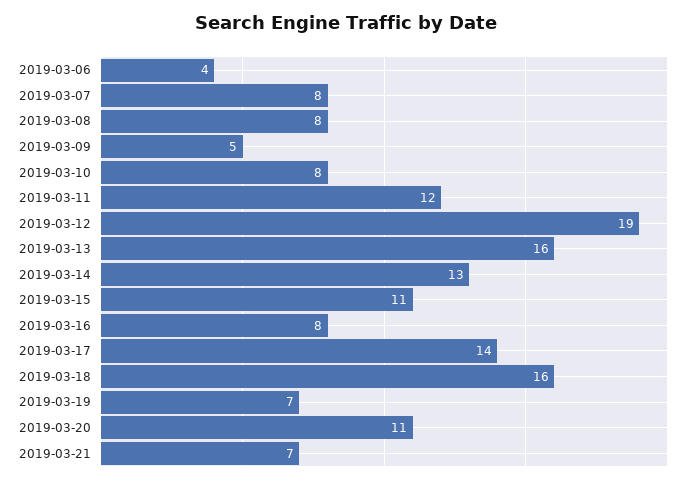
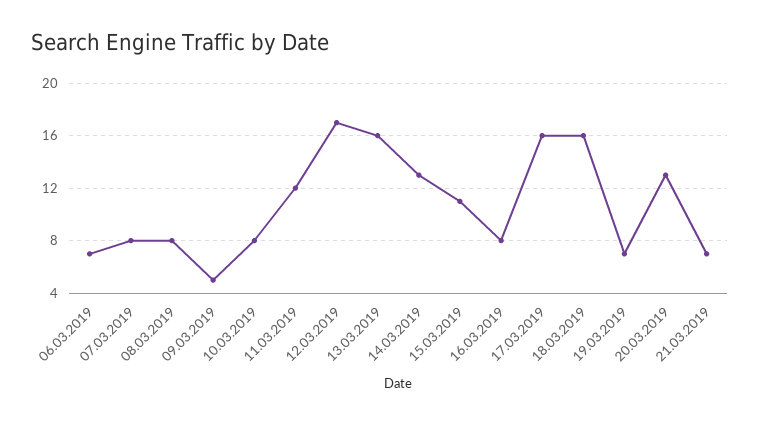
  {
-   "2019-03-06": 4,
+   "2019-03-06": 7,
    "2019-03-07": 8,
    "2019-03-08": 8,
    "2019-03-09": 5,
    "2019-03-10": 8,
    "2019-03-11": 12,
-   "2019-03-12": 19,
+   "2019-03-12": 17,
    "2019-03-13": 16,
    "2019-03-14": 13,
    "2019-03-15": 11,
    "2019-03-16": 8,
-   "2019-03-17": 14,
+   "2019-03-17": 16,
    "2019-03-18": 16,
    "2019-03-19": 7,
-   "2019-03-20": 11,
+   "2019-03-20": 13,
    "2019-03-21": 7
  }

